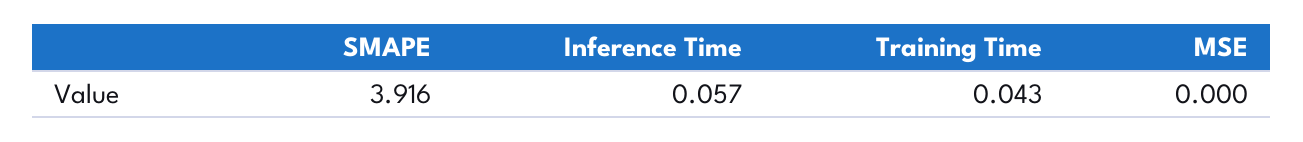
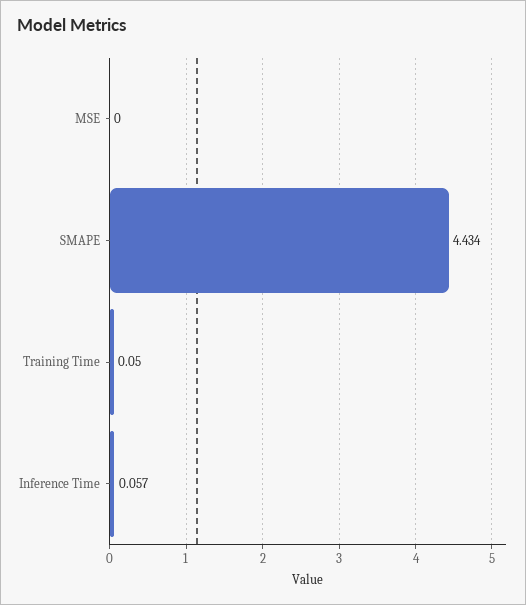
  {
-   "SMAPE": 3.916,
+   "SMAPE": 4.434,
    "Inference Time": 0.057,
-   "Training Time": 0.043,
+   "Training Time": 0.05,
    "MSE": 0
  }

